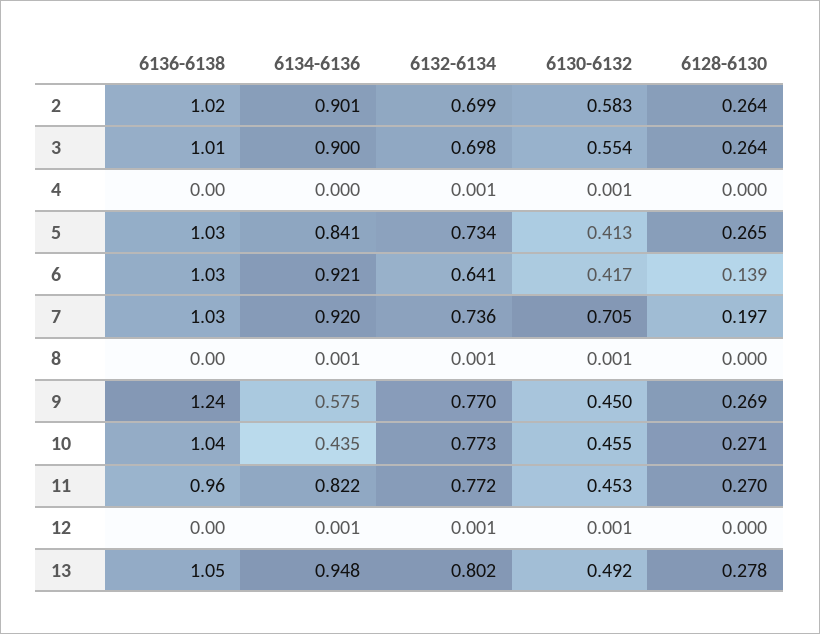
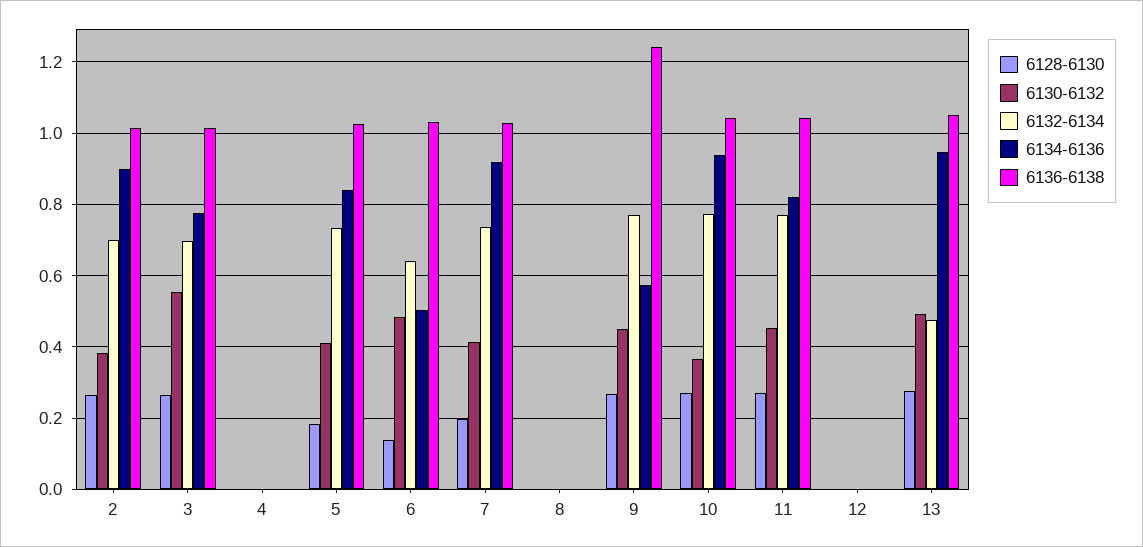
  {
    "6136-6138": {
      "2": 1.02,
      "3": 1.01,
      "4": 0,
      "5": 1.03,
      "6": 1.03,
      "7": 1.03,
      "8": 0,
      "9": 1.24,
      "10": 1.04,
-     "11": 0.96,
+     "11": 1.04,
      "12": 0,
      "13": 1.05
    },
    "6134-6136": {
      "2": 0.901,
-     "3": 0.9,
+     "3": 0.78,
      "4": 0,
      "5": 0.841,
-     "6": 0.921,
+     "6": 0.5,
      "7": 0.92,
      "8": 0.001,
      "9": 0.575,
-     "10": 0.435,
+     "10": 0.94,
      "11": 0.822,
      "12": 0.001,
      "13": 0.948
    },
    "6132-6134": {
      "2": 0.699,
      "3": 0.698,
      "4": 0.001,
      "5": 0.734,
      "6": 0.641,
      "7": 0.736,
      "8": 0.001,
      "9": 0.77,
      "10": 0.773,
      "11": 0.772,
      "12": 0.001,
-     "13": 0.802
+     "13": 0.48
    },
    "6130-6132": {
-     "2": 0.583,
+     "2": 0.38,
      "3": 0.554,
      "4": 0.001,
      "5": 0.413,
-     "6": 0.417,
+     "6": 0.48,
-     "7": 0.705,
+     "7": 0.42,
      "8": 0.001,
      "9": 0.45,
-     "10": 0.455,
+     "10": 0.36,
      "11": 0.453,
      "12": 0.001,
      "13": 0.492
    },
    "6128-6130": {
      "2": 0.264,
      "3": 0.264,
      "4": 0,
-     "5": 0.265,
+     "5": 0.18,
      "6": 0.139,
      "7": 0.197,
      "8": 0,
      "9": 0.269,
      "10": 0.271,
      "11": 0.27,
      "12": 0,
      "13": 0.278
    }
  }

